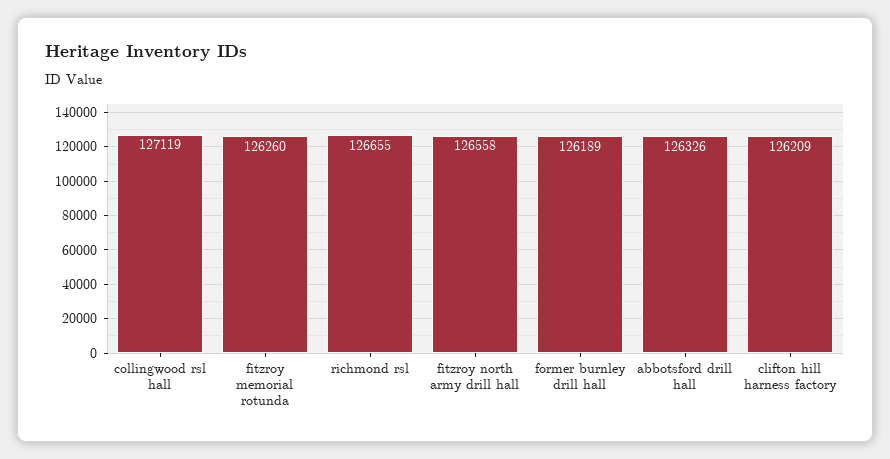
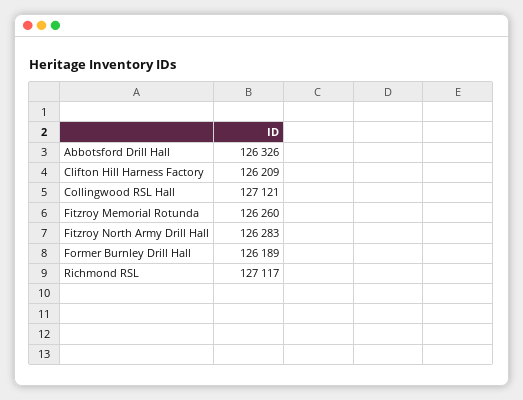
  {
-   "collingwood rsl hall": 127119,
+   "collingwood rsl hall": 127121,
    "fitzroy memorial rotunda": 126260,
-   "richmond rsl": 126655,
+   "richmond rsl": 127117,
-   "fitzroy north army drill hall": 126558,
+   "fitzroy north army drill hall": 126283,
    "former burnley drill hall": 126189,
    "abbotsford drill hall": 126326,
    "clifton hill harness factory": 126209
  }

